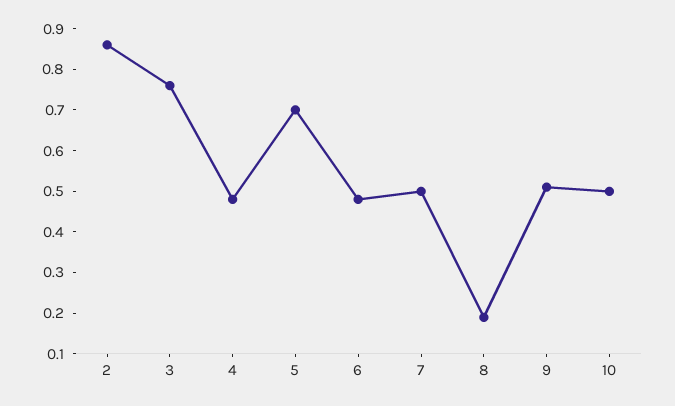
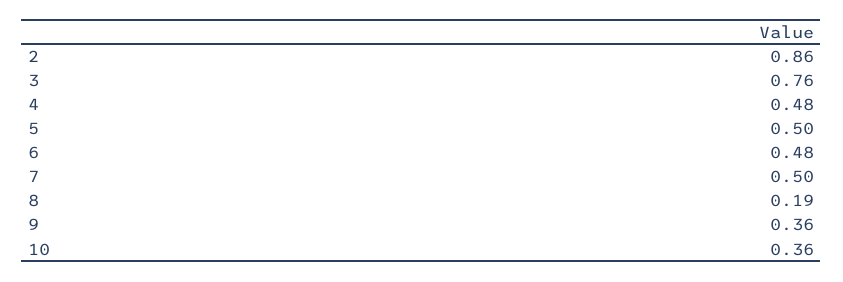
  {
    "2": 0.86,
    "3": 0.76,
    "4": 0.48,
-   "5": 0.7,
+   "5": 0.5,
    "6": 0.48,
    "7": 0.5,
    "8": 0.19,
-   "9": 0.5,
+   "9": 0.36,
-   "10": 0.5
+   "10": 0.36
  }

